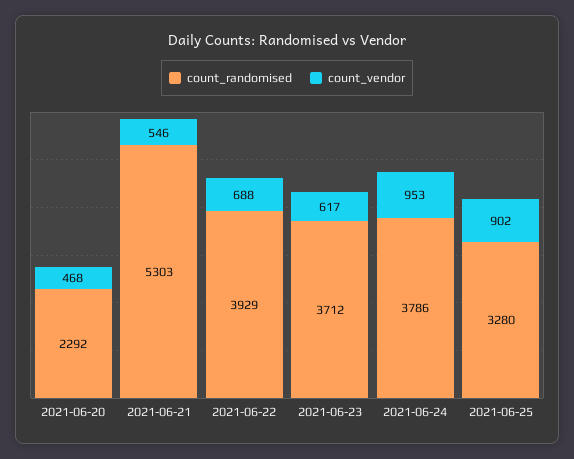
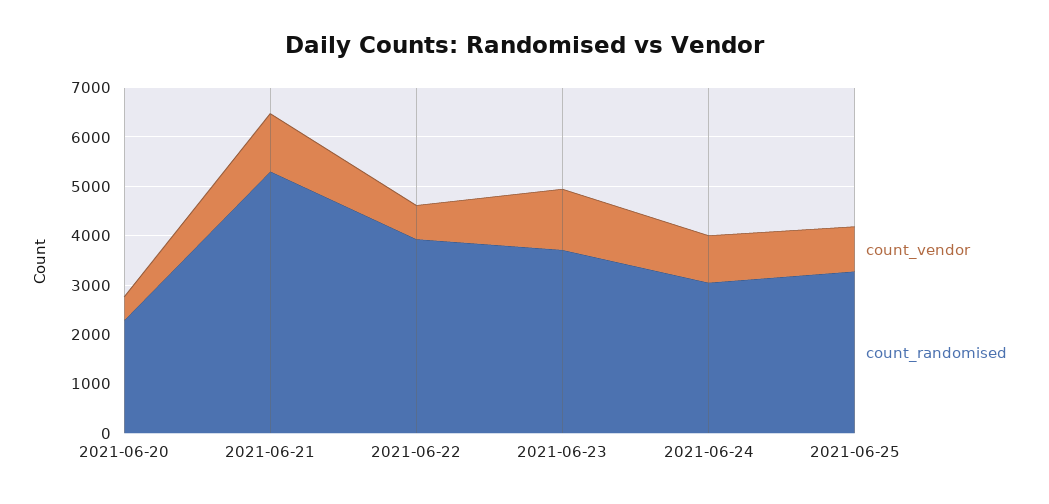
  {
    "count_randomised": {
      "2021-06-20": 2292,
      "2021-06-21": 5303,
      "2021-06-22": 3929,
      "2021-06-23": 3712,
-     "2021-06-24": 3786,
+     "2021-06-24": 3000,
      "2021-06-25": 3280
    },
    "count_vendor": {
      "2021-06-20": 468,
-     "2021-06-21": 546,
+     "2021-06-21": 1200,
      "2021-06-22": 688,
-     "2021-06-23": 617,
+     "2021-06-23": 1200,
      "2021-06-24": 953,
      "2021-06-25": 902
    }
  }

